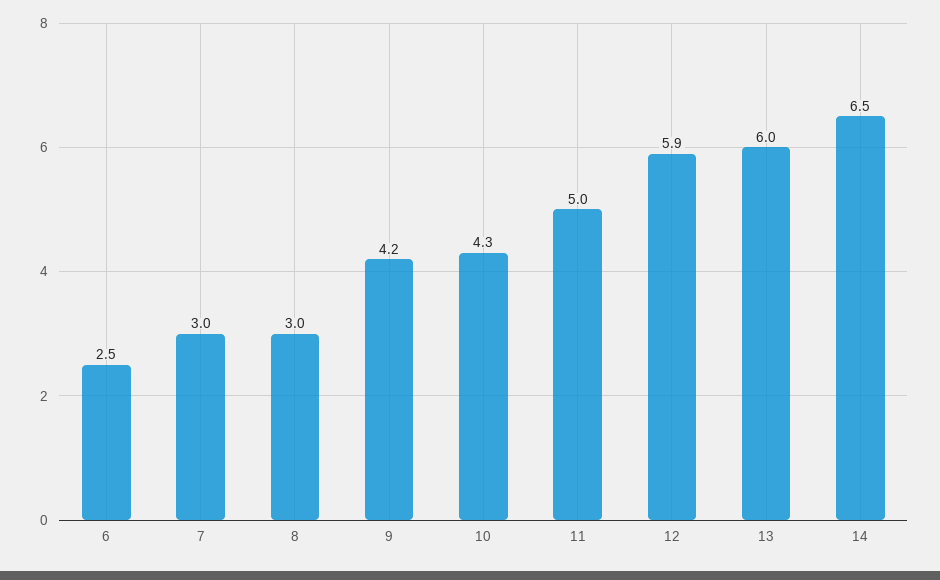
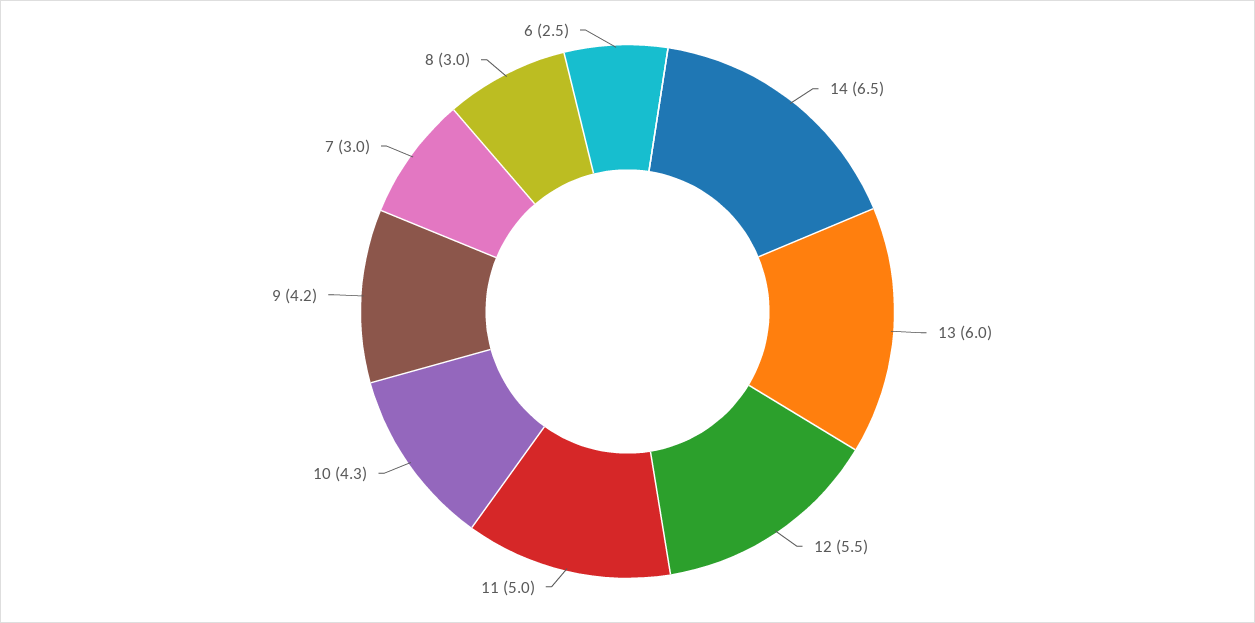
  {
    "6": 2.5,
    "7": 3,
    "8": 3,
    "9": 4.2,
    "10": 4.3,
    "11": 5,
-   "12": 5.9,
+   "12": 5.5,
    "13": 6,
    "14": 6.5
  }

